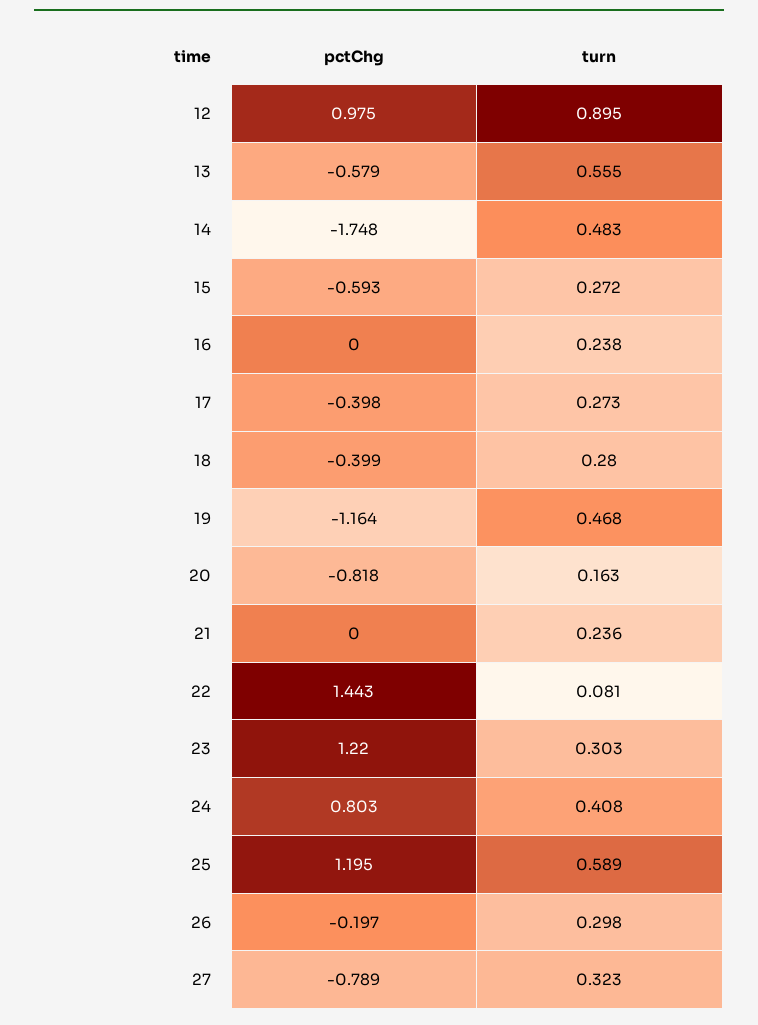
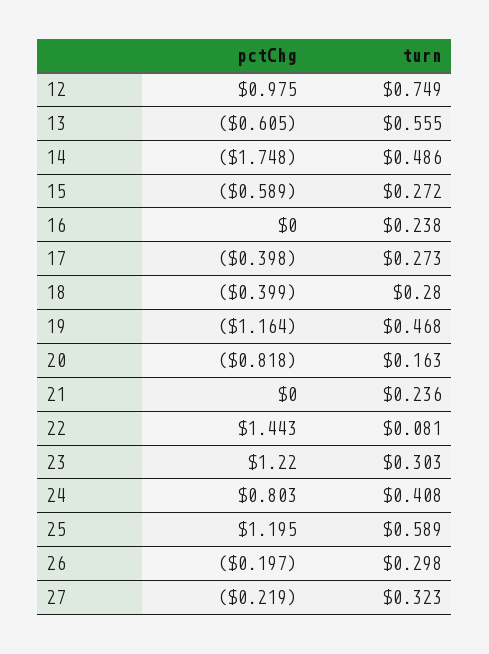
  {
    "pctChg": {
      "12": 0.975,
-     "13": -0.579,
+     "13": -0.605,
      "14": -1.748,
-     "15": -0.593,
+     "15": -0.589,
      "16": 0,
      "17": -0.398,
      "18": -0.399,
      "19": -1.164,
      "20": -0.818,
      "21": 0,
      "22": 1.443,
      "23": 1.22,
      "24": 0.803,
      "25": 1.195,
      "26": -0.197,
-     "27": -0.789
+     "27": -0.219
    },
    "turn": {
-     "12": 0.895,
+     "12": 0.749,
      "13": 0.555,
-     "14": 0.483,
+     "14": 0.486,
      "15": 0.272,
      "16": 0.238,
      "17": 0.273,
      "18": 0.28,
      "19": 0.468,
      "20": 0.163,
      "21": 0.236,
      "22": 0.081,
      "23": 0.303,
      "24": 0.408,
      "25": 0.589,
      "26": 0.298,
      "27": 0.323
    }
  }

